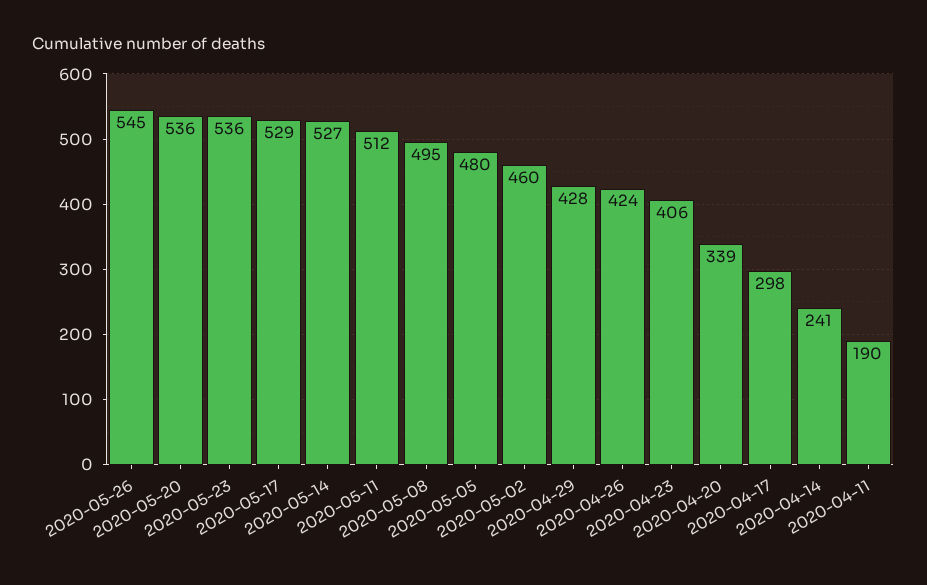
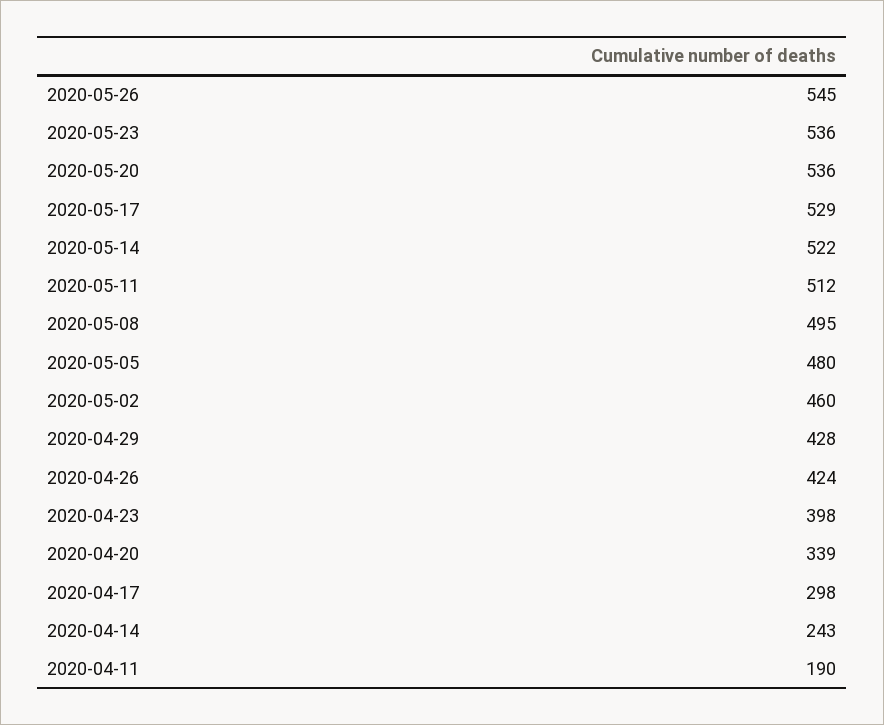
  {
    "2020-05-26": 545,
    "2020-05-20": 536,
    "2020-05-23": 536,
    "2020-05-17": 529,
-   "2020-05-14": 527,
+   "2020-05-14": 522,
    "2020-05-11": 512,
    "2020-05-08": 495,
    "2020-05-05": 480,
    "2020-05-02": 460,
    "2020-04-29": 428,
    "2020-04-26": 424,
-   "2020-04-23": 406,
+   "2020-04-23": 398,
    "2020-04-20": 339,
    "2020-04-17": 298,
-   "2020-04-14": 241,
+   "2020-04-14": 243,
    "2020-04-11": 190
  }

